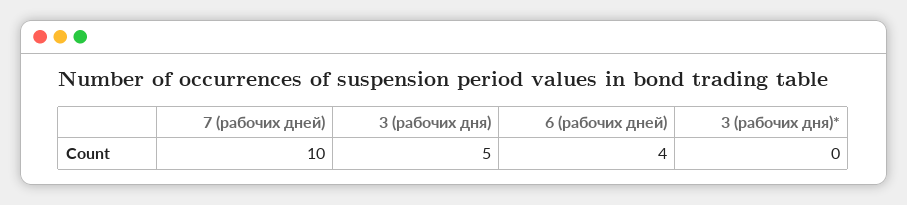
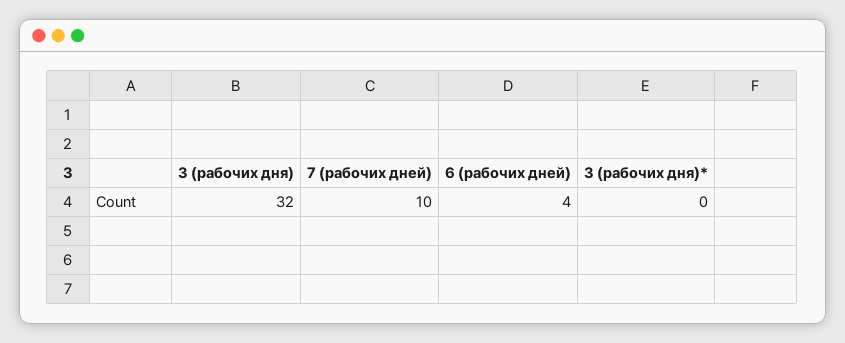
  {
    "7 (рабочих дней)": 10,
-   "3 (рабочих дня)": 5,
+   "3 (рабочих дня)": 32,
    "6 (рабочих дней)": 4,
    "3 (рабочих дня)*": 0
  }

